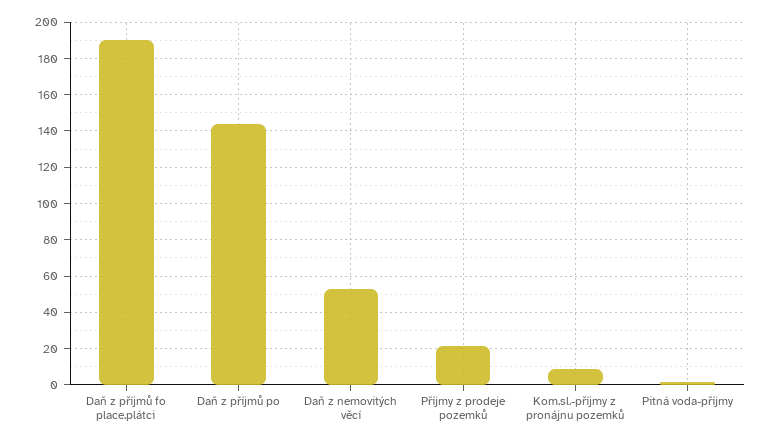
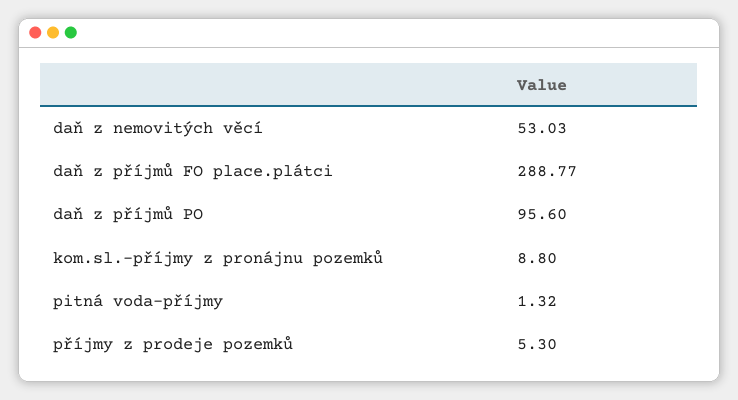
  {
-   "Daň z příjmů fo place.plátci": 190,
+   "Daň z příjmů fo place.plátci": 288.77,
-   "Daň z příjmů po": 145,
+   "Daň z příjmů po": 95.6,
    "Daň z nemovitých věcí": 53.03,
-   "Příjmy z prodeje pozemků": 20,
+   "Příjmy z prodeje pozemků": 5.3,
    "Kom.sl.-příjmy z pronájnu pozemků": 8.8,
    "Pitná voda-příjmy": 1.32
  }

